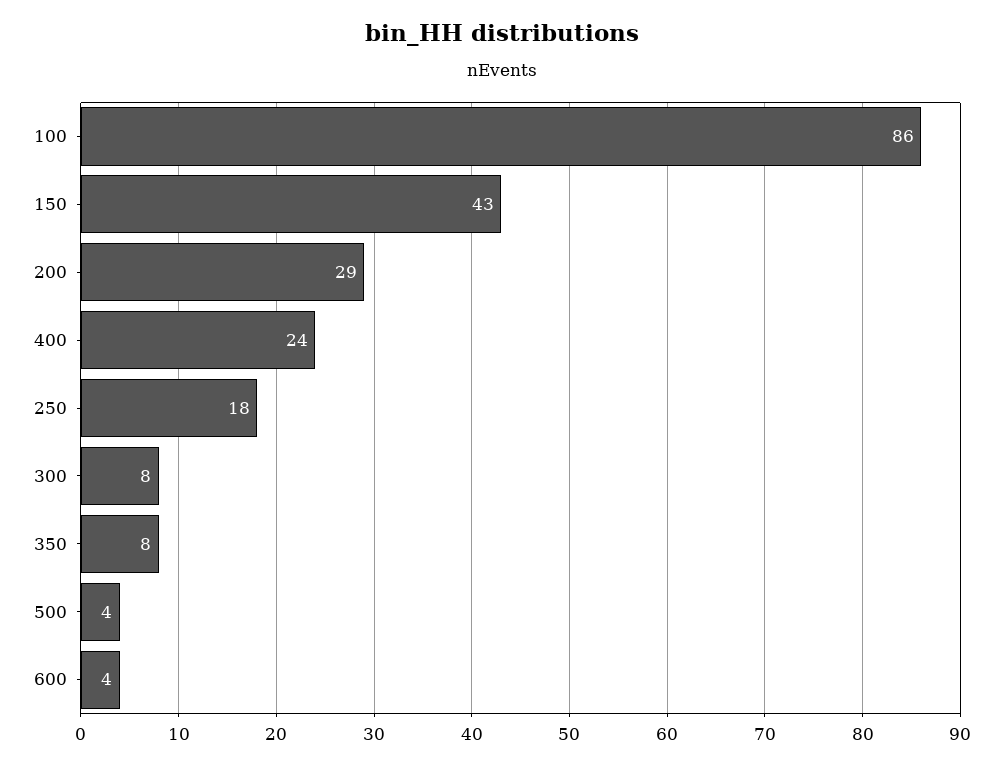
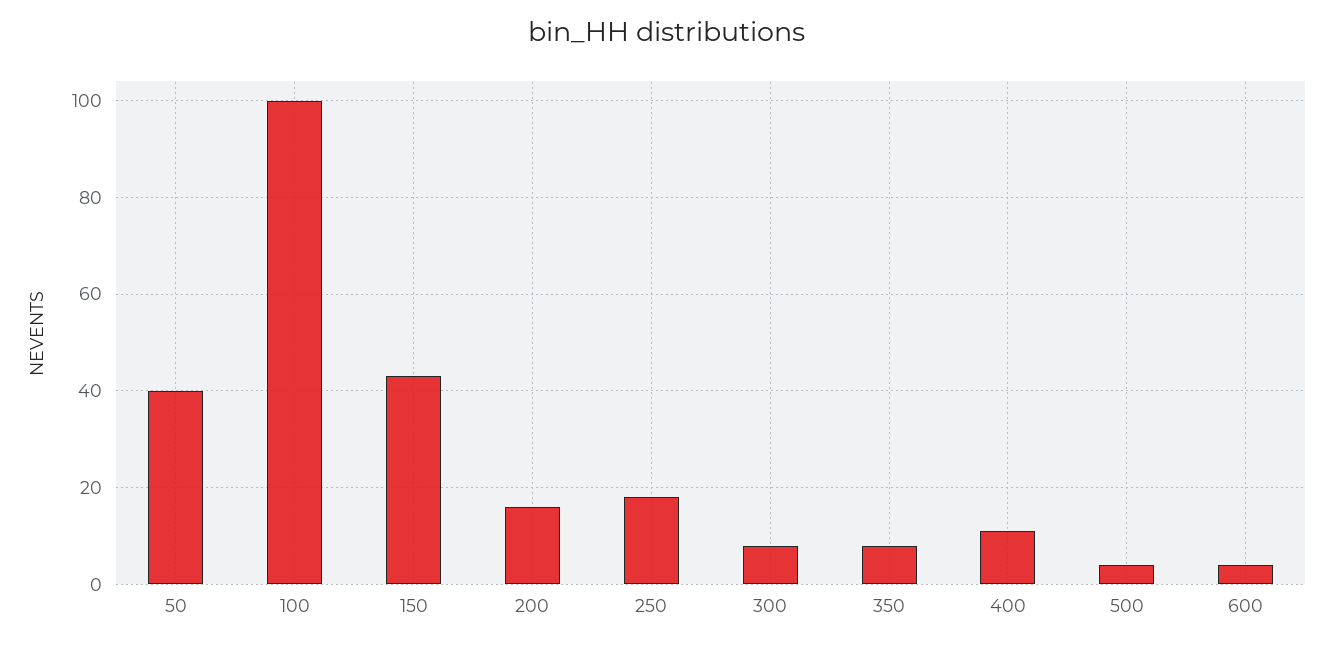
  {
-   "100": 86,
+   "100": 100,
    "150": 43,
-   "200": 29,
+   "200": 15,
-   "400": 24,
+   "400": 10,
    "250": 18,
    "300": 8,
    "350": 8,
    "500": 4,
-   "600": 4
+   "600": 4,
+   "50": 40
  }

